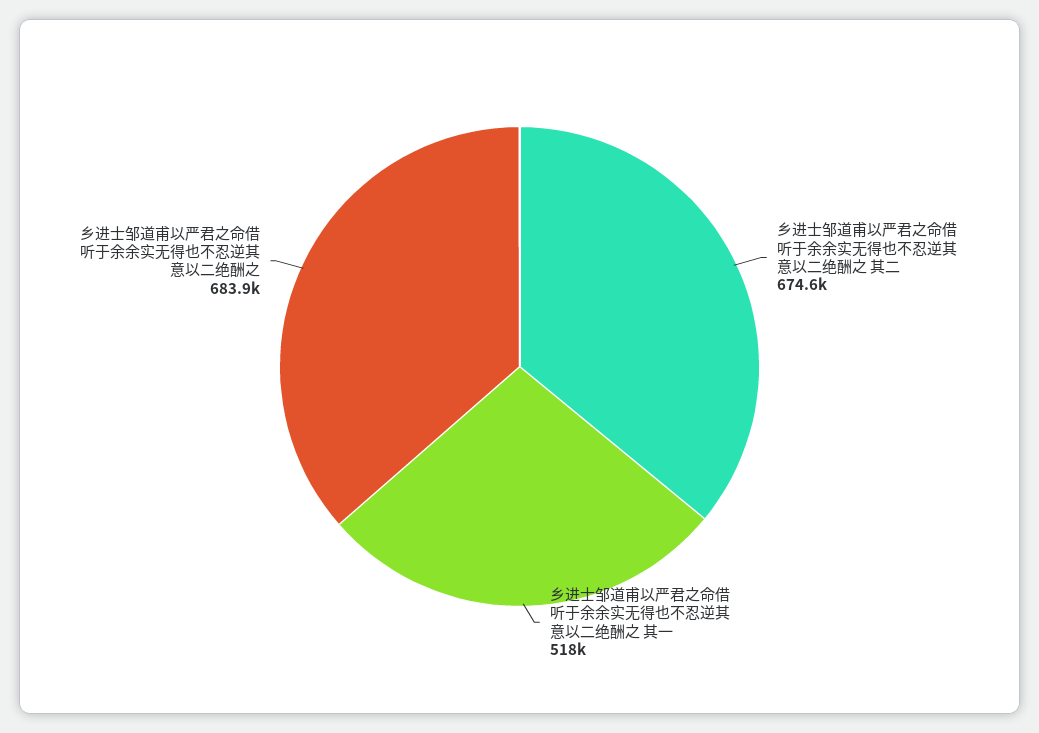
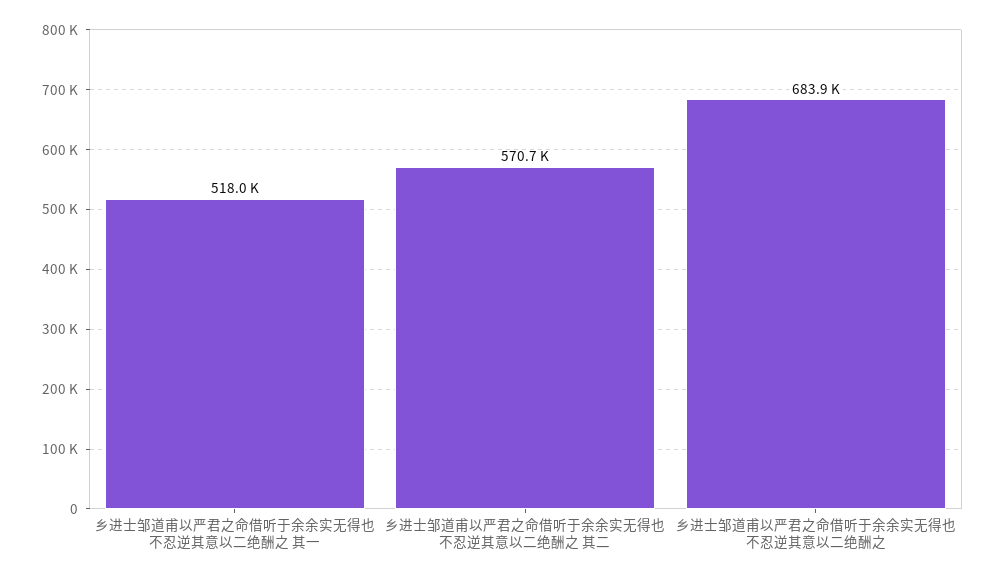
  {
-   "乡进士邹道甫以严君之命借听于余余实无得也不忍逆其意以二绝酬之 其二": 674600,
+   "乡进士邹道甫以严君之命借听于余余实无得也不忍逆其意以二绝酬之 其二": 570700,
    "乡进士邹道甫以严君之命借听于余余实无得也不忍逆其意以二绝酬之 其一": 518000,
    "乡进士邹道甫以严君之命借听于余余实无得也不忍逆其意以二绝酬之": 683900
  }

